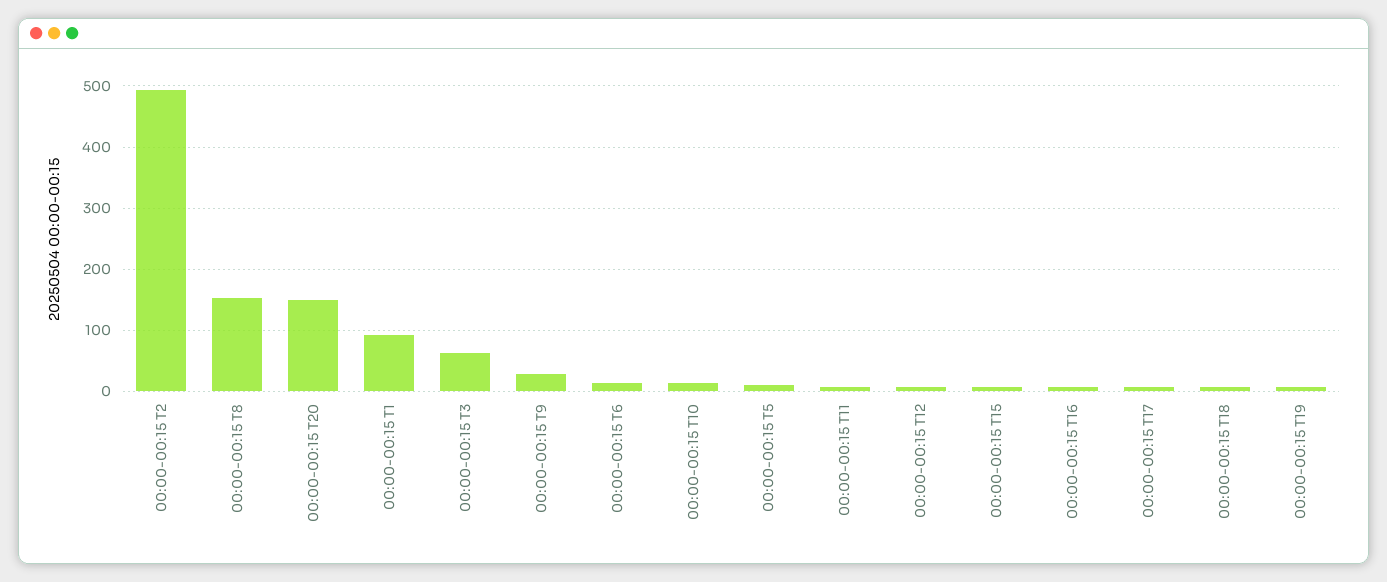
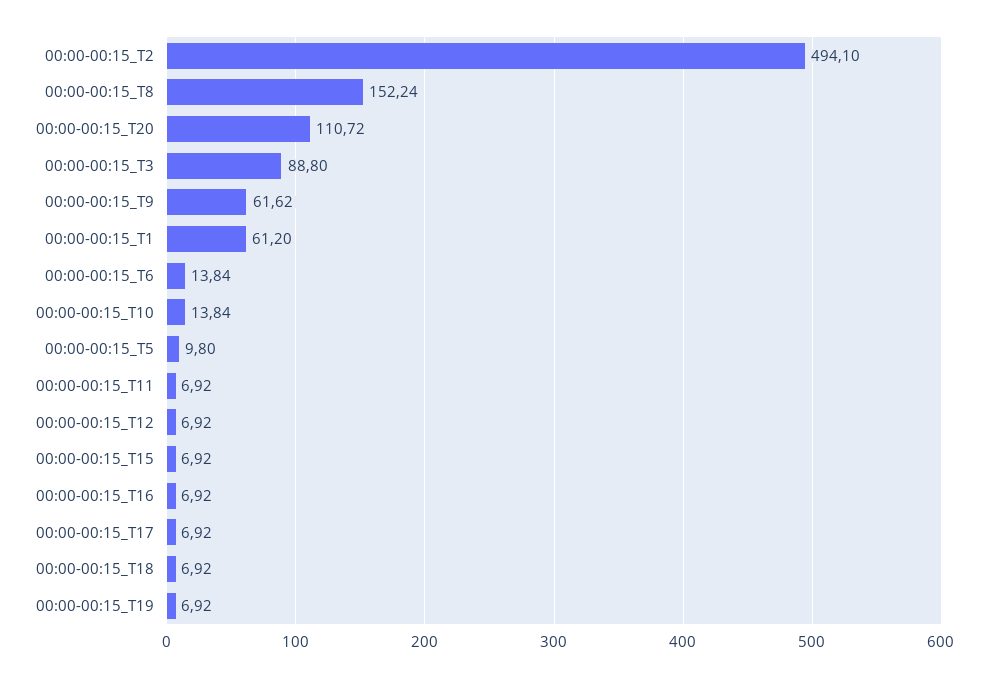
  {
    "00:00-00:15 T2": 494.1,
    "00:00-00:15 T8": 152.24,
-   "00:00-00:15 T20": 150,
+   "00:00-00:15 T20": 110.72,
-   "00:00-00:15 T1": 90,
+   "00:00-00:15 T1": 61.2,
-   "00:00-00:15 T3": 60,
+   "00:00-00:15 T3": 88.8,
-   "00:00-00:15 T9": 30,
+   "00:00-00:15 T9": 61.62,
    "00:00-00:15 T6": 13.84,
    "00:00-00:15 T10": 13.84,
    "00:00-00:15 T5": 9.8,
    "00:00-00:15 T11": 6.92,
    "00:00-00:15 T12": 6.92,
    "00:00-00:15 T15": 6.92,
    "00:00-00:15 T16": 6.92,
    "00:00-00:15 T17": 6.92,
    "00:00-00:15 T18": 6.92,
    "00:00-00:15 T19": 6.92
  }

